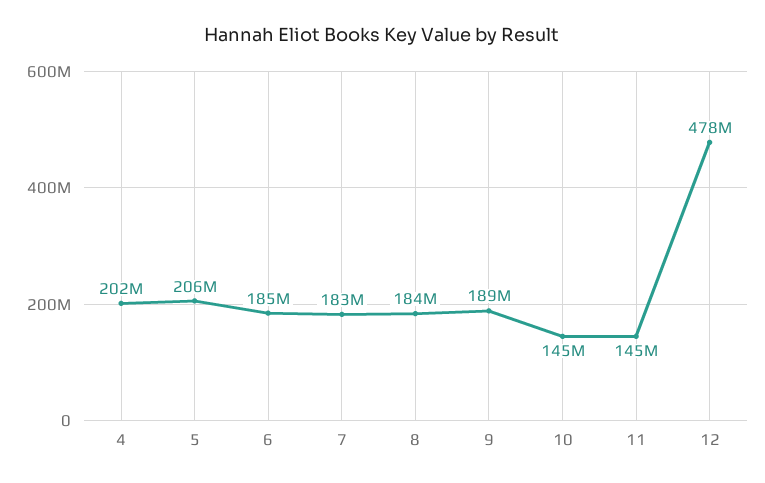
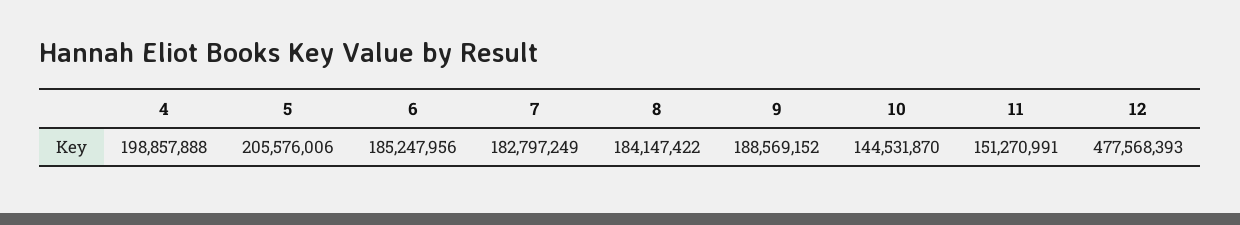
  {
-   "4": 202000000,
+   "4": 198857888,
    "5": 205576006,
    "6": 185247956,
    "7": 182797249,
    "8": 184147422,
    "9": 188569152,
    "10": 144531870,
-   "11": 145000000,
+   "11": 151270991,
    "12": 477568393
  }

